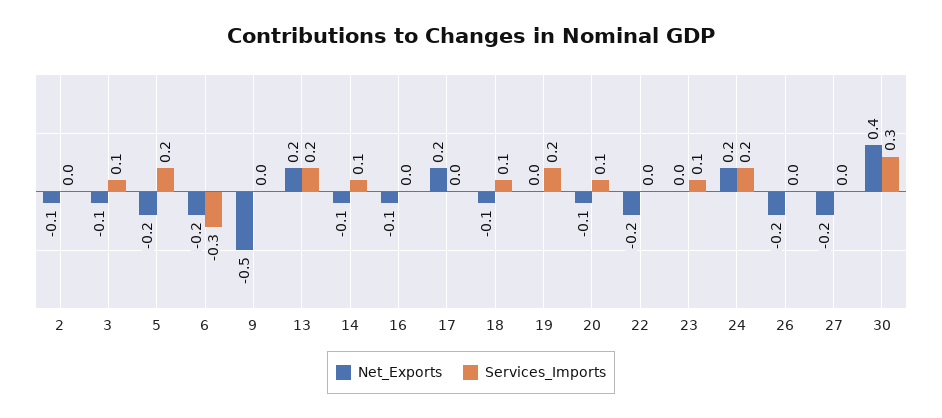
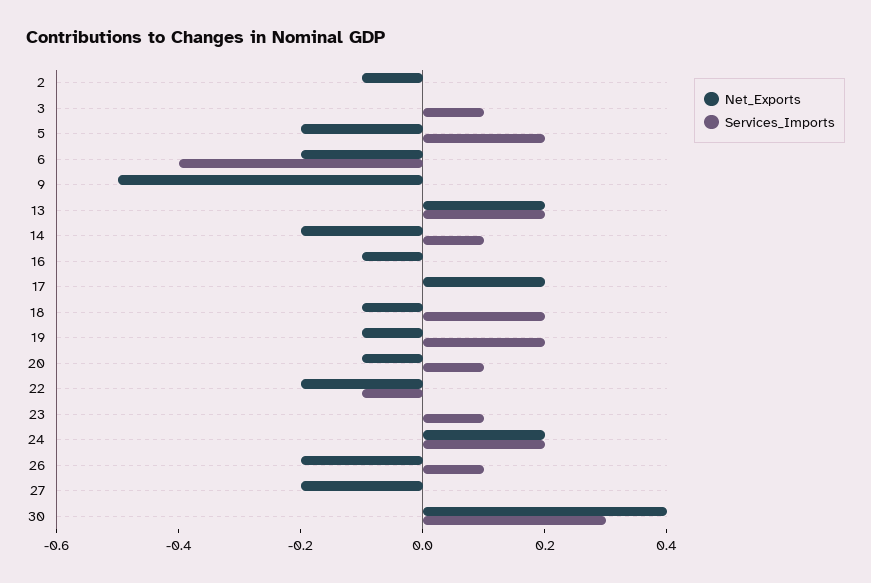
  {
    "Net_Exports": {
      "2": -0.1,
-     "3": -0.1,
+     "3": 0,
      "5": -0.2,
      "6": -0.2,
      "9": -0.5,
      "13": 0.2,
-     "14": -0.1,
+     "14": -0.2,
      "16": -0.1,
      "17": 0.2,
      "18": -0.1,
-     "19": 0,
+     "19": -0.1,
      "20": -0.1,
      "22": -0.2,
      "23": 0,
      "24": 0.2,
      "26": -0.2,
      "27": -0.2,
      "30": 0.4
    },
    "Services_Imports": {
      "2": 0,
      "3": 0.1,
      "5": 0.2,
-     "6": -0.3,
+     "6": -0.4,
      "9": 0,
      "13": 0.2,
      "14": 0.1,
      "16": 0,
      "17": 0,
-     "18": 0.1,
+     "18": 0.2,
      "19": 0.2,
      "20": 0.1,
-     "22": 0,
+     "22": -0.1,
      "23": 0.1,
      "24": 0.2,
-     "26": 0,
+     "26": 0.1,
      "27": 0,
      "30": 0.3
    }
  }

